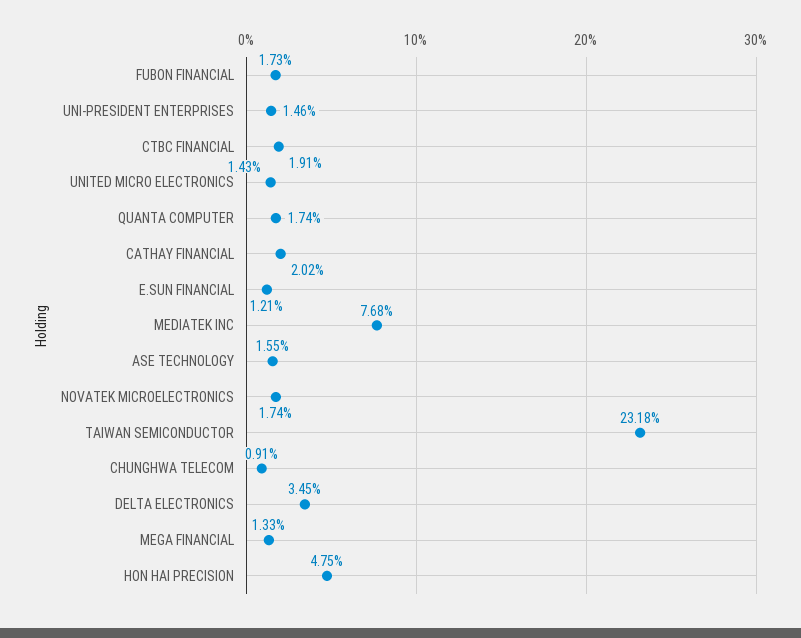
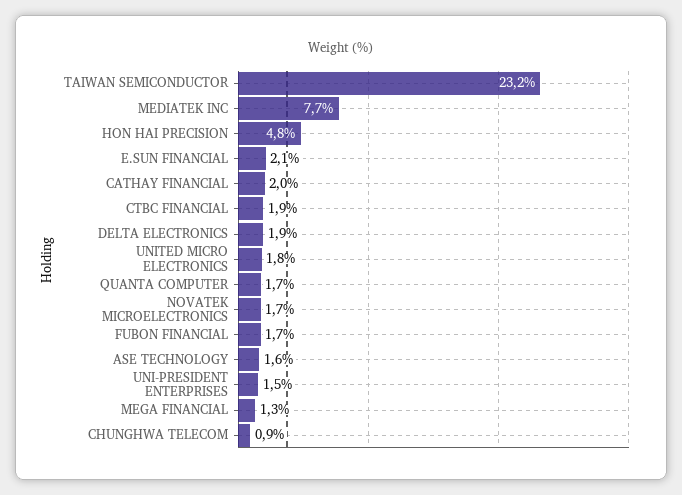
  {
    "FUBON FINANCIAL": 1.73,
    "UNI-PRESIDENT ENTERPRISES": 1.46,
    "CTBC FINANCIAL": 1.91,
-   "UNITED MICRO ELECTRONICS": 1.43,
+   "UNITED MICRO ELECTRONICS": 1.8,
    "QUANTA COMPUTER": 1.74,
    "CATHAY FINANCIAL": 2.02,
-   "E.SUN FINANCIAL": 1.21,
+   "E.SUN FINANCIAL": 2.1,
    "MEDIATEK INC": 7.68,
    "ASE TECHNOLOGY": 1.55,
    "NOVATEK MICROELECTRONICS": 1.74,
    "TAIWAN SEMICONDUCTOR": 23.18,
    "CHUNGHWA TELECOM": 0.91,
-   "DELTA ELECTRONICS": 3.45,
+   "DELTA ELECTRONICS": 1.9,
    "MEGA FINANCIAL": 1.33,
    "HON HAI PRECISION": 4.75
  }

